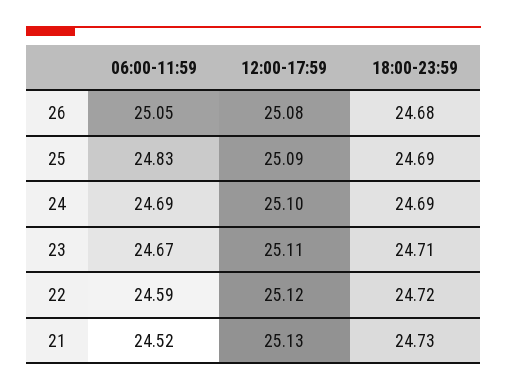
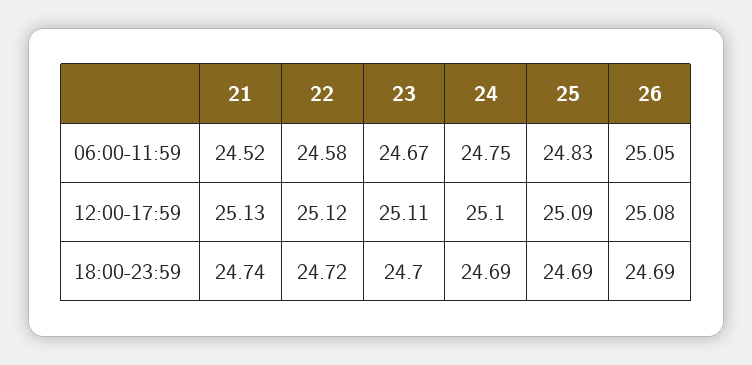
  {
    "06:00-11:59": {
      "26": 25.05,
      "25": 24.83,
-     "24": 24.69,
+     "24": 24.75,
      "23": 24.67,
-     "22": 24.59,
+     "22": 24.58,
      "21": 24.52
    },
    "12:00-17:59": {
      "26": 25.08,
      "25": 25.09,
      "24": 25.1,
      "23": 25.11,
      "22": 25.12,
      "21": 25.13
    },
    "18:00-23:59": {
-     "26": 24.68,
+     "26": 24.69,
      "25": 24.69,
      "24": 24.69,
-     "23": 24.71,
+     "23": 24.7,
      "22": 24.72,
-     "21": 24.73
+     "21": 24.74
    }
  }

